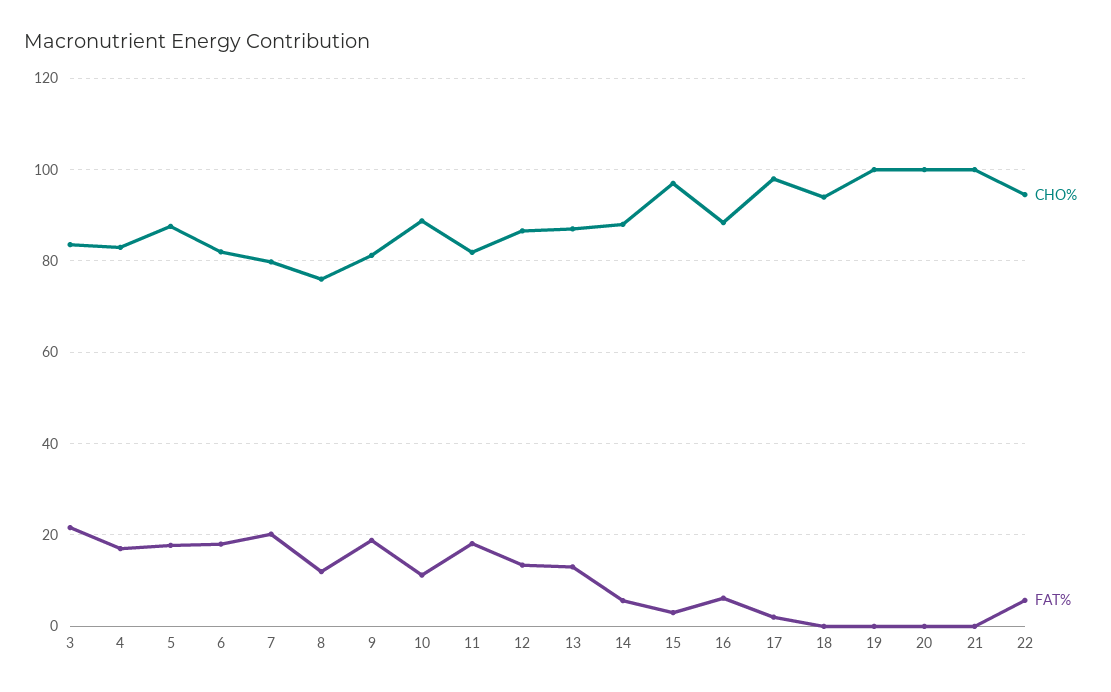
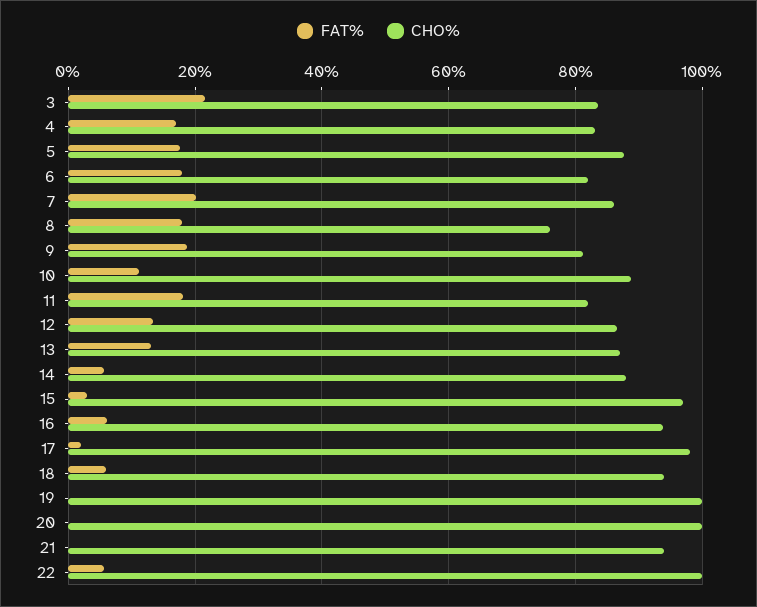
  {
    "CHO%": {
      "3": 84,
      "4": 84,
      "5": 88,
      "6": 82,
-     "7": 80,
+     "7": 86,
      "8": 76,
      "9": 82,
      "10": 88,
      "11": 82,
      "12": 86,
      "13": 88,
      "14": 88,
      "15": 98,
-     "16": 88,
+     "16": 94,
      "17": 98,
      "18": 94,
      "19": 100,
      "20": 100,
-     "21": 100,
+     "21": 94,
-     "22": 94
+     "22": 100
    },
    "FAT%": {
      "3": 22,
      "4": 18,
      "5": 18,
      "6": 18,
      "7": 20,
-     "8": 12,
+     "8": 18,
      "9": 18,
      "10": 12,
      "11": 18,
      "12": 14,
      "13": 14,
      "14": 6,
      "15": 4,
      "16": 6,
      "17": 2,
-     "18": 0,
+     "18": 6,
      "19": 0,
      "20": 0,
      "21": 0,
      "22": 6
    }
  }

